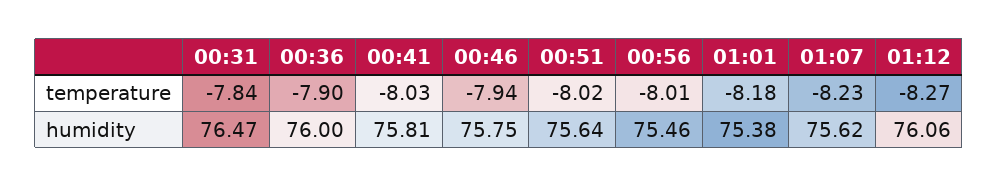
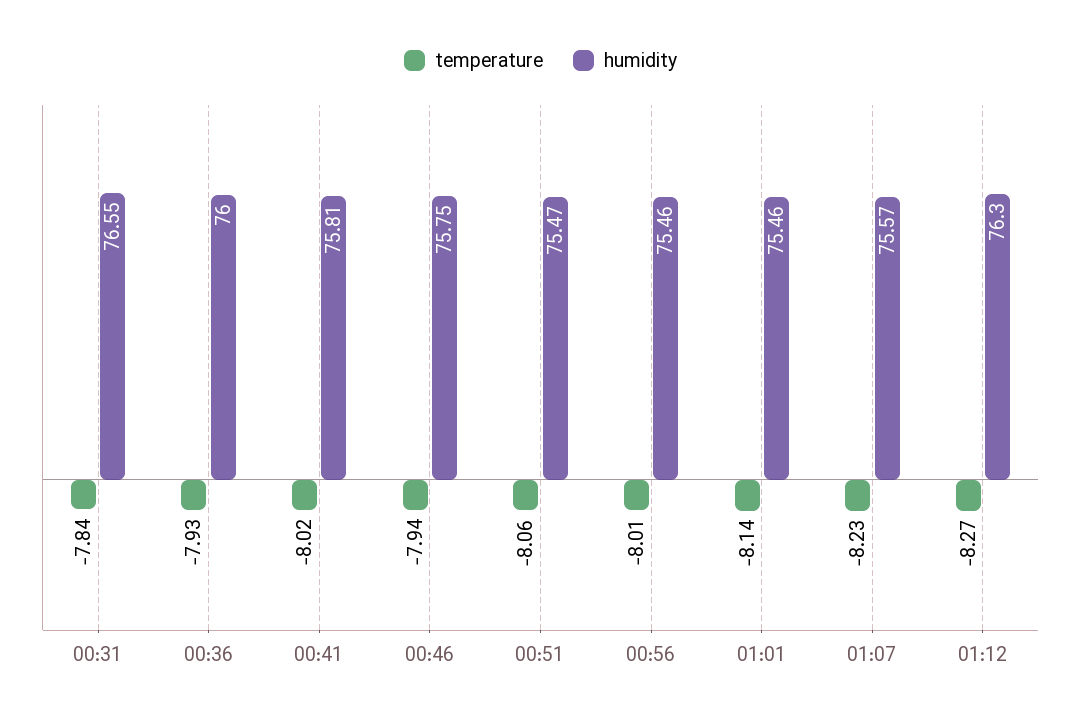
  {
    "temperature": {
      "00:31": -7.84,
-     "00:36": -7.9,
+     "00:36": -7.93,
-     "00:41": -8.03,
+     "00:41": -8.02,
      "00:46": -7.94,
-     "00:51": -8.02,
+     "00:51": -8.06,
      "00:56": -8.01,
-     "01:01": -8.18,
+     "01:01": -8.14,
      "01:07": -8.23,
      "01:12": -8.27
    },
    "humidity": {
-     "00:31": 76.47,
+     "00:31": 76.55,
      "00:36": 76,
      "00:41": 75.81,
      "00:46": 75.75,
-     "00:51": 75.64,
+     "00:51": 75.47,
      "00:56": 75.46,
-     "01:01": 75.38,
+     "01:01": 75.46,
-     "01:07": 75.62,
+     "01:07": 75.57,
-     "01:12": 76.06
+     "01:12": 76.3
    }
  }

